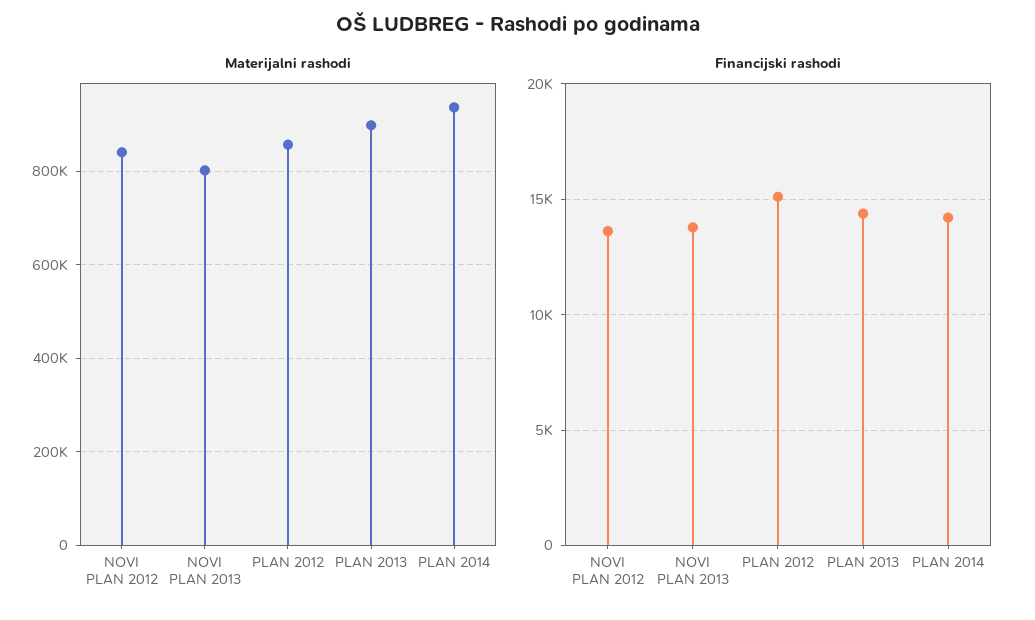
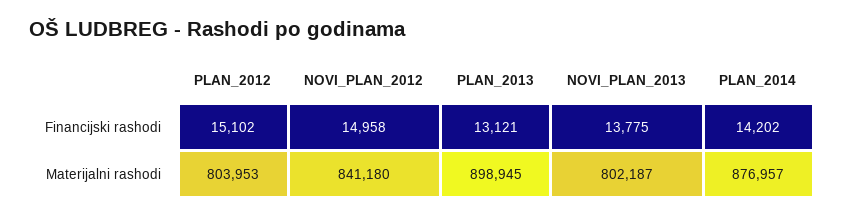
  {
    "Materijalni rashodi": {
      "NOVI PLAN 2012": 841180,
      "NOVI PLAN 2013": 802187,
-     "PLAN 2012": 860000,
+     "PLAN 2012": 803953,
      "PLAN 2013": 898945,
-     "PLAN 2014": 940000
+     "PLAN 2014": 876957
    },
    "Financijski rashodi": {
-     "NOVI PLAN 2012": 13500,
+     "NOVI PLAN 2012": 14958,
      "NOVI PLAN 2013": 13775,
      "PLAN 2012": 15102,
-     "PLAN 2013": 14500,
+     "PLAN 2013": 13121,
      "PLAN 2014": 14202
    }
  }

